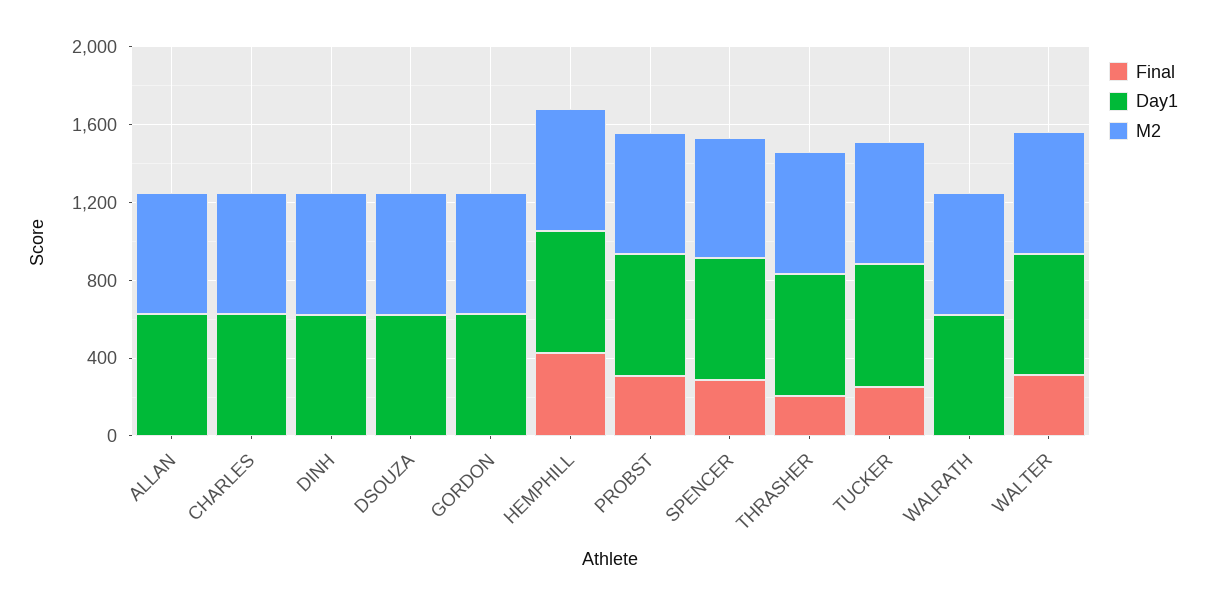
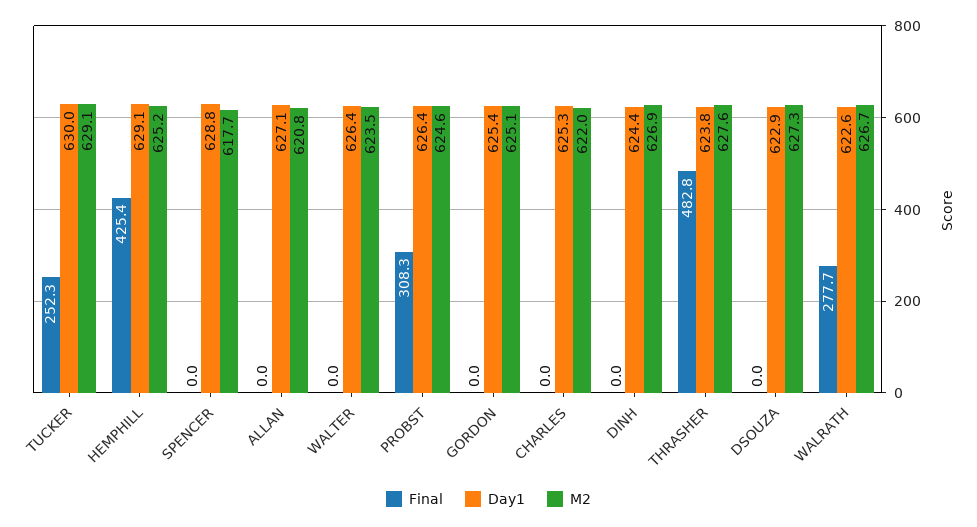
  {
    "Final": {
      "ALLAN": 0,
      "CHARLES": 0,
      "DINH": 0,
      "DSOUZA": 0,
      "GORDON": 0,
      "HEMPHILL": 425.4,
      "PROBST": 308.3,
-     "SPENCER": 300,
+     "SPENCER": 0,
-     "THRASHER": 200,
+     "THRASHER": 482.8,
      "TUCKER": 252.3,
-     "WALRATH": 0,
+     "WALRATH": 277.7,
-     "WALTER": 300
+     "WALTER": 0
    },
    "Day1": {
      "ALLAN": 627.1,
      "CHARLES": 625.3,
      "DINH": 624.4,
      "DSOUZA": 622.9,
      "GORDON": 625.4,
      "HEMPHILL": 629.1,
      "PROBST": 626.4,
      "SPENCER": 628.8,
      "THRASHER": 623.8,
      "TUCKER": 630,
      "WALRATH": 622.6,
      "WALTER": 626.4
    },
    "M2": {
      "ALLAN": 620.8,
      "CHARLES": 622,
      "DINH": 626.9,
      "DSOUZA": 627.3,
      "GORDON": 625.1,
      "HEMPHILL": 625.2,
      "PROBST": 624.6,
      "SPENCER": 617.7,
      "THRASHER": 627.6,
      "TUCKER": 629.1,
      "WALRATH": 626.7,
      "WALTER": 623.5
    }
  }

